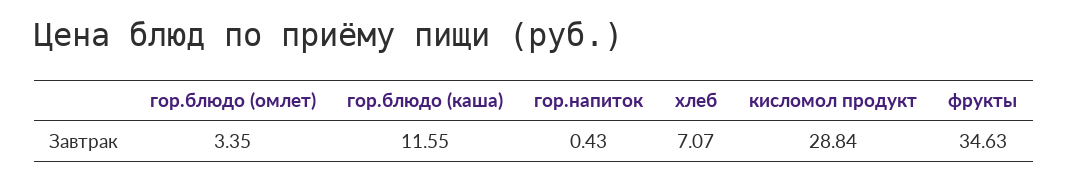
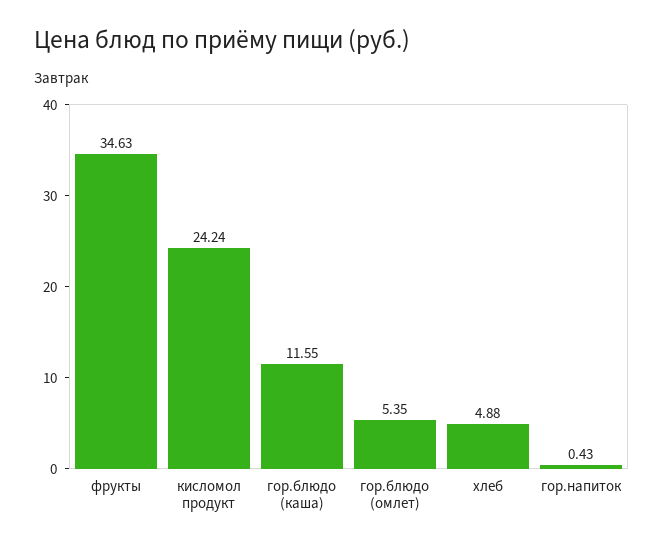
  {
-   "гор.блюдо (омлет)": 3.35,
+   "гор.блюдо (омлет)": 5.35,
    "гор.блюдо (каша)": 11.55,
    "гор.напиток": 0.43,
-   "хлеб": 7.07,
+   "хлеб": 4.88,
-   "кисломол продукт": 28.84,
+   "кисломол продукт": 24.24,
    "фрукты": 34.63
  }

